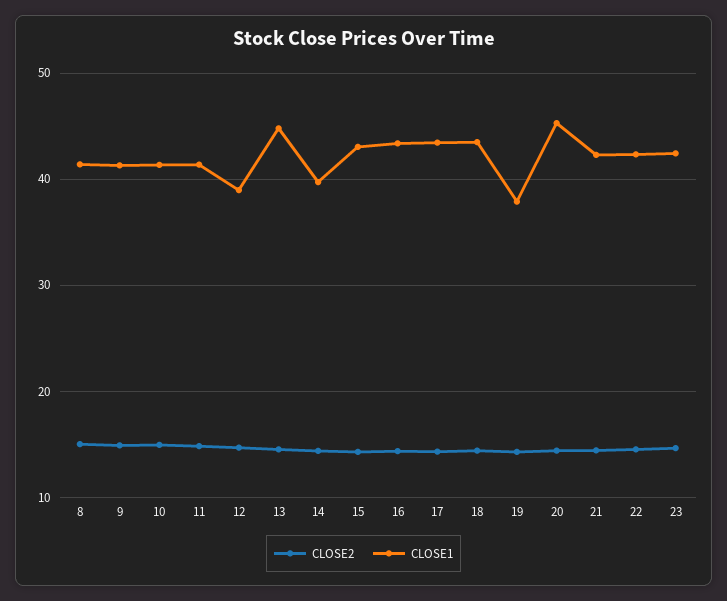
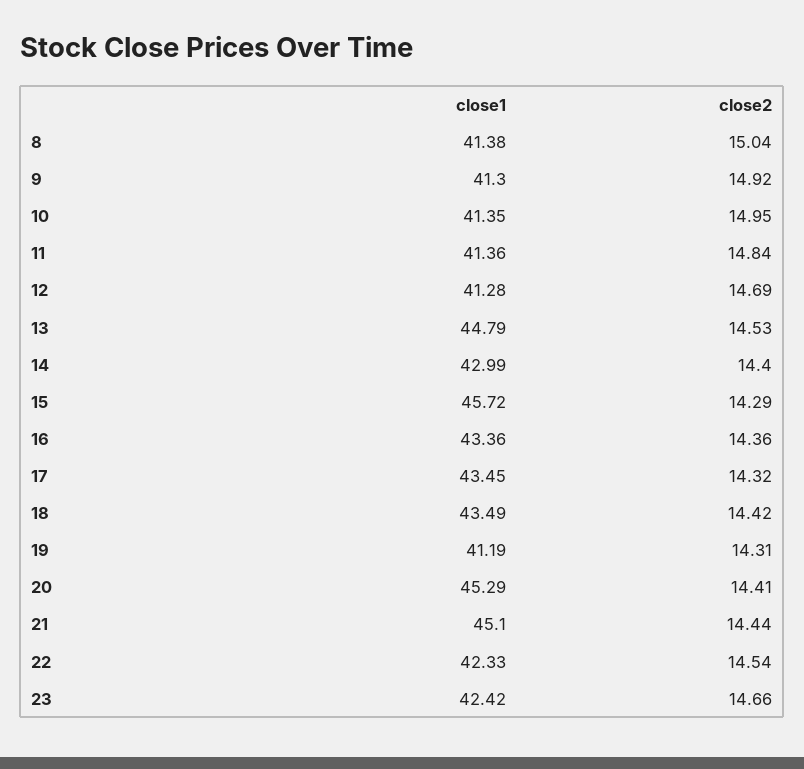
  {
    "CLOSE2": {
      "8": 15.04,
      "9": 14.92,
      "10": 14.95,
      "11": 14.84,
      "12": 14.69,
      "13": 14.53,
      "14": 14.4,
      "15": 14.29,
      "16": 14.36,
      "17": 14.32,
      "18": 14.42,
      "19": 14.31,
      "20": 14.41,
      "21": 14.44,
      "22": 14.54,
      "23": 14.66
    },
    "CLOSE1": {
      "8": 41.38,
      "9": 41.3,
      "10": 41.35,
      "11": 41.36,
-     "12": 39,
+     "12": 41.28,
      "13": 44.79,
-     "14": 40,
+     "14": 42.99,
-     "15": 43,
+     "15": 45.72,
      "16": 43.36,
      "17": 43.45,
      "18": 43.49,
-     "19": 38,
+     "19": 41.19,
      "20": 45.29,
-     "21": 42,
+     "21": 45.1,
      "22": 42.33,
      "23": 42.42
    }
  }

